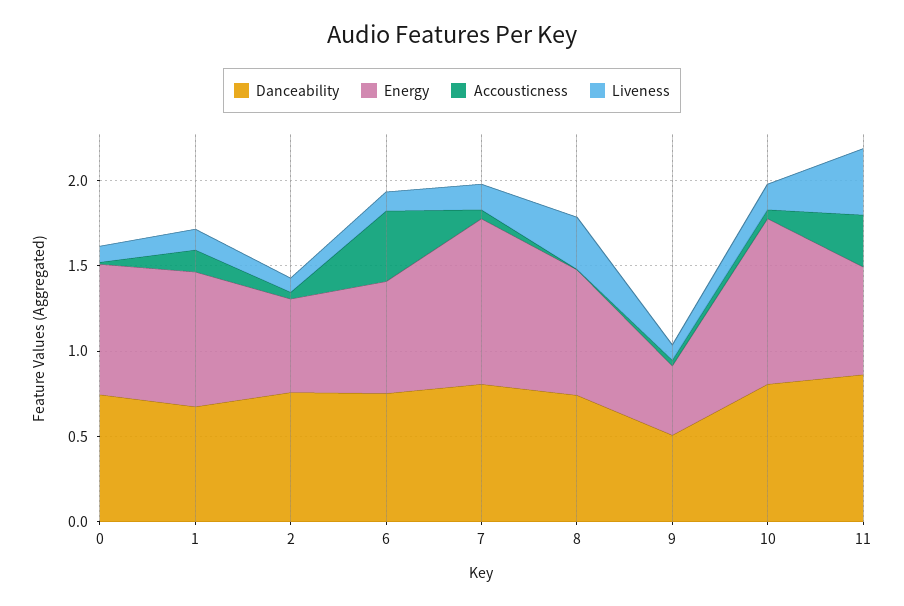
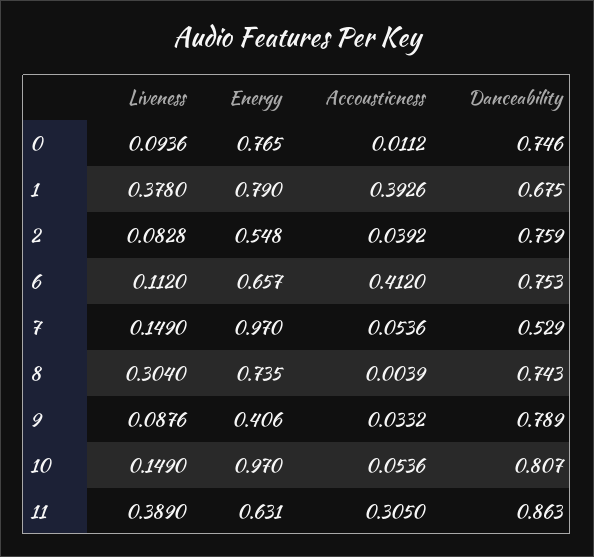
  {
    "Danceability": {
      "0": 0.746,
      "1": 0.675,
      "2": 0.759,
      "6": 0.753,
-     "7": 0.8,
+     "7": 0.529,
      "8": 0.743,
-     "9": 0.5,
+     "9": 0.789,
      "10": 0.807,
      "11": 0.863
    },
    "Energy": {
      "0": 0.765,
      "1": 0.79,
      "2": 0.548,
      "6": 0.657,
      "7": 0.97,
      "8": 0.735,
      "9": 0.406,
      "10": 0.97,
      "11": 0.631
    },
    "Accousticness": {
      "0": 0.0112,
-     "1": 0.1,
+     "1": 0.3926,
      "2": 0.0392,
      "6": 0.412,
      "7": 0.0536,
      "8": 0.0039,
      "9": 0.0332,
      "10": 0.0536,
      "11": 0.305
    },
    "Liveness": {
      "0": 0.0936,
-     "1": 0.1,
+     "1": 0.378,
      "2": 0.0828,
      "6": 0.112,
      "7": 0.149,
      "8": 0.304,
      "9": 0.0876,
      "10": 0.149,
      "11": 0.389
    }
  }

